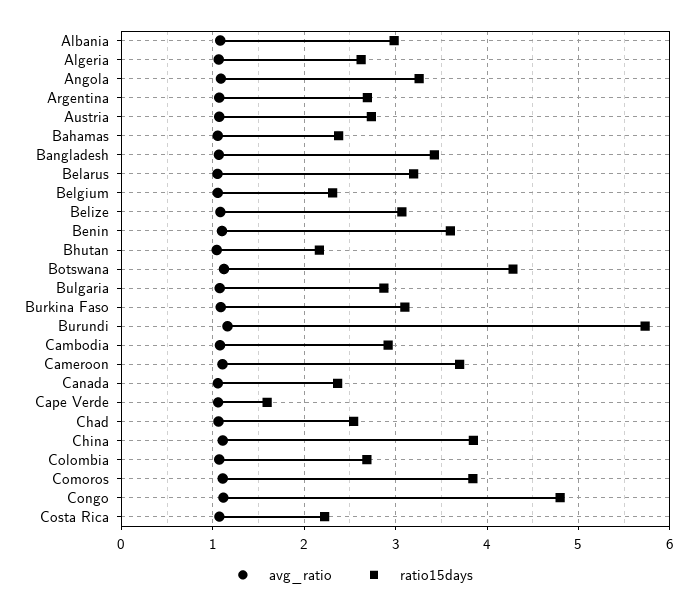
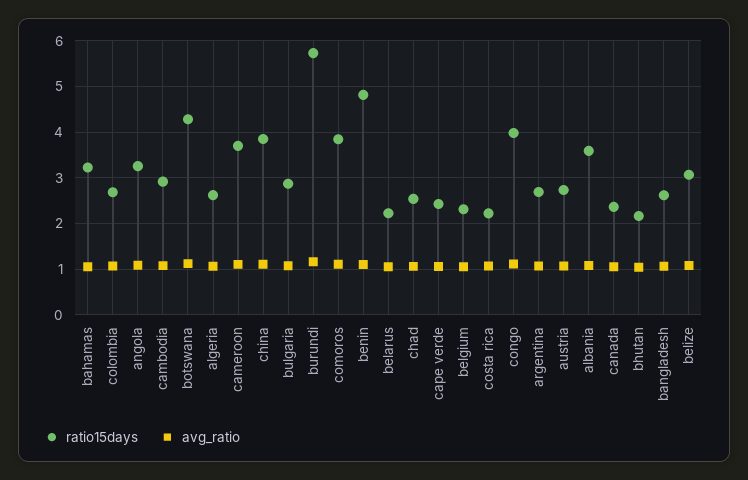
  {
    "avg_ratio": {
      "Albania": 1.1,
      "Algeria": 1.1,
      "Angola": 1.1,
      "Argentina": 1.1,
      "Austria": 1.1,
      "Bahamas": 1.1,
      "Bangladesh": 1.1,
      "Belarus": 1.1,
      "Belgium": 1.1,
      "Belize": 1.1,
      "Benin": 1.1,
      "Bhutan": 1,
      "Botswana": 1.1,
      "Bulgaria": 1.1,
-     "Burkina Faso": 1.1,
      "Burundi": 1.2,
      "Cambodia": 1.1,
      "Cameroon": 1.1,
      "Canada": 1.1,
      "Cape Verde": 1.1,
      "Chad": 1.1,
      "China": 1.1,
      "Colombia": 1.1,
      "Comoros": 1.1,
      "Congo": 1.1,
      "Costa Rica": 1.1
    },
    "ratio15days": {
-     "Albania": 3,
+     "Albania": 3.6,
      "Algeria": 2.6,
      "Angola": 3.3,
      "Argentina": 2.7,
      "Austria": 2.7,
-     "Bahamas": 2.4,
+     "Bahamas": 3.2,
-     "Bangladesh": 3.4,
+     "Bangladesh": 2.6,
-     "Belarus": 3.2,
+     "Belarus": 2.2,
      "Belgium": 2.3,
      "Belize": 3.1,
-     "Benin": 3.6,
+     "Benin": 4.8,
      "Bhutan": 2.2,
      "Botswana": 4.3,
      "Bulgaria": 2.9,
-     "Burkina Faso": 3.1,
      "Burundi": 5.7,
      "Cambodia": 2.9,
      "Cameroon": 3.7,
      "Canada": 2.4,
-     "Cape Verde": 1.6,
+     "Cape Verde": 2.4,
      "Chad": 2.5,
      "China": 3.9,
      "Colombia": 2.7,
      "Comoros": 3.8,
-     "Congo": 4.8,
+     "Congo": 4,
      "Costa Rica": 2.2
    }
  }

